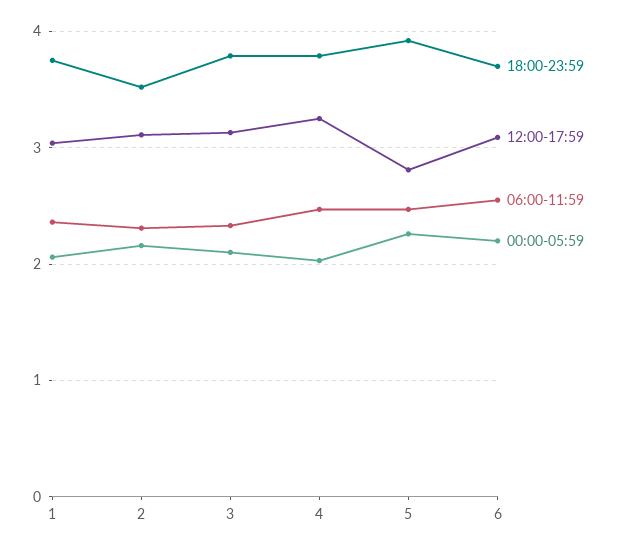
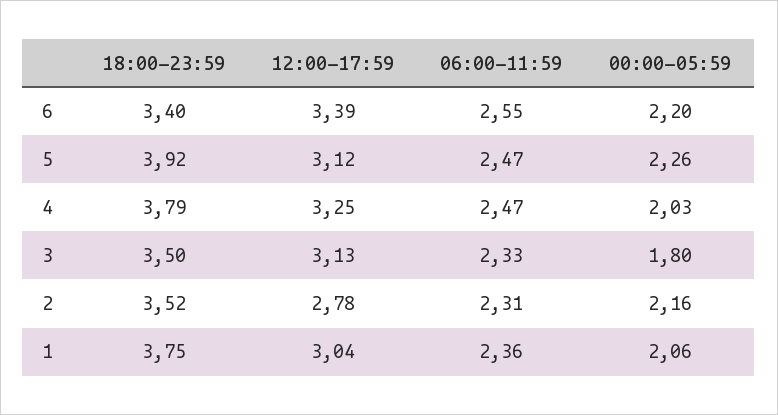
  {
    "18:00-23:59": {
      "1": 3.75,
      "2": 3.52,
-     "3": 3.8,
+     "3": 3.5,
      "4": 3.79,
      "5": 3.92,
-     "6": 3.7
+     "6": 3.4
    },
    "12:00-17:59": {
      "1": 3.04,
-     "2": 3.1,
+     "2": 2.78,
      "3": 3.13,
      "4": 3.25,
-     "5": 2.8,
+     "5": 3.12,
-     "6": 3.1
+     "6": 3.39
    },
    "06:00-11:59": {
      "1": 2.36,
      "2": 2.31,
      "3": 2.33,
      "4": 2.47,
      "5": 2.47,
      "6": 2.55
    },
    "00:00-05:59": {
      "1": 2.06,
      "2": 2.16,
-     "3": 2.1,
+     "3": 1.8,
      "4": 2.03,
      "5": 2.26,
      "6": 2.2
    }
  }

